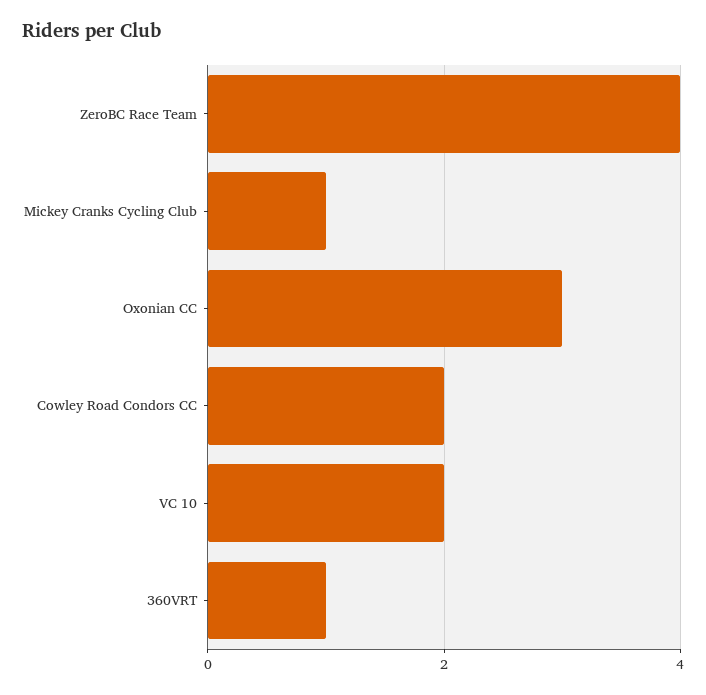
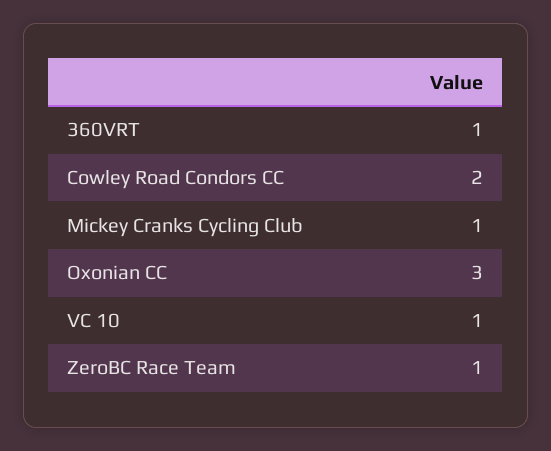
  {
-   "ZeroBC Race Team": 4,
+   "ZeroBC Race Team": 1,
    "Mickey Cranks Cycling Club": 1,
    "Oxonian CC": 3,
    "Cowley Road Condors CC": 2,
-   "VC 10": 2,
+   "VC 10": 1,
    "360VRT": 1
  }

